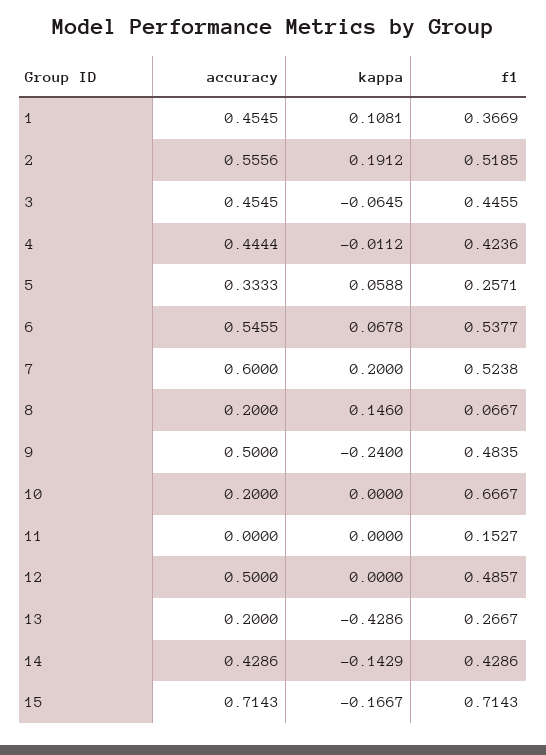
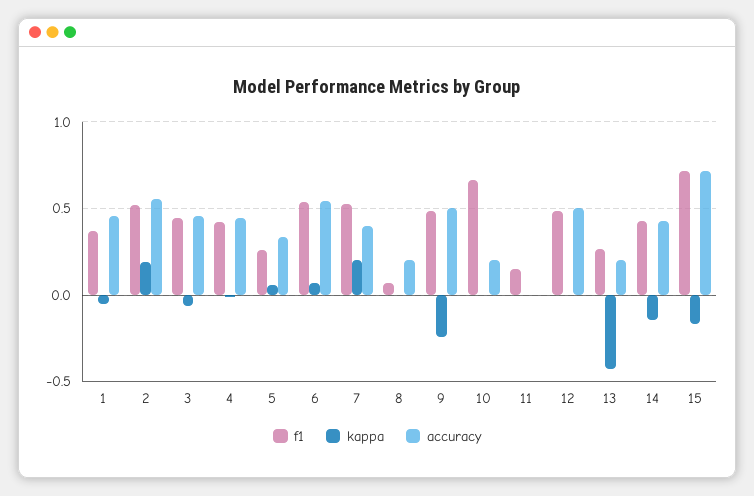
  {
    "accuracy": {
      "1": 0.4545,
      "2": 0.5556,
      "3": 0.4545,
      "4": 0.4444,
      "5": 0.3333,
      "6": 0.5455,
-     "7": 0.6,
+     "7": 0.4,
      "8": 0.2,
      "9": 0.5,
      "10": 0.2,
      "11": 0,
      "12": 0.5,
      "13": 0.2,
      "14": 0.4286,
      "15": 0.7143
    },
    "kappa": {
-     "1": 0.1081,
+     "1": -0.05,
      "2": 0.1912,
      "3": -0.0645,
      "4": -0.0112,
      "5": 0.0588,
      "6": 0.0678,
      "7": 0.2,
-     "8": 0.146,
+     "8": 0,
      "9": -0.24,
      "10": 0,
      "11": 0,
      "12": 0,
      "13": -0.4286,
      "14": -0.1429,
      "15": -0.1667
    },
    "f1": {
      "1": 0.3669,
      "2": 0.5185,
      "3": 0.4455,
      "4": 0.4236,
      "5": 0.2571,
      "6": 0.5377,
      "7": 0.5238,
      "8": 0.0667,
      "9": 0.4835,
      "10": 0.6667,
      "11": 0.1527,
      "12": 0.4857,
      "13": 0.2667,
      "14": 0.4286,
      "15": 0.7143
    }
  }

